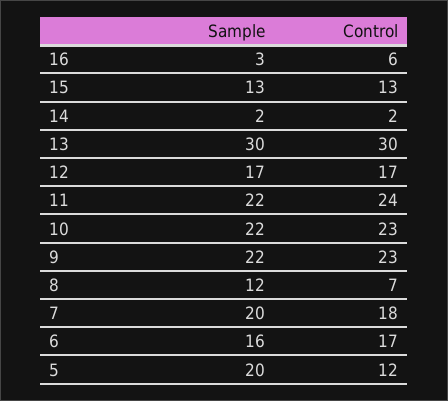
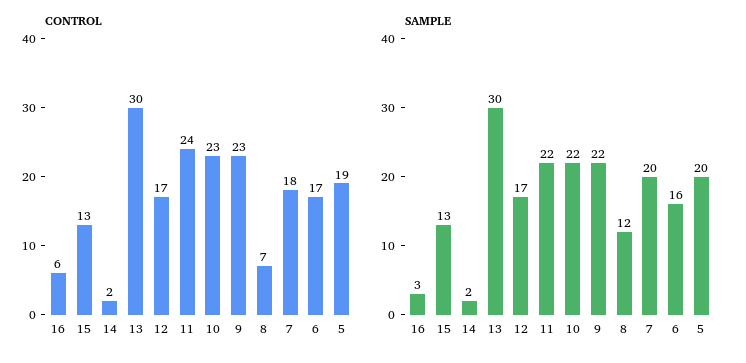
  {
    "Sample": {
      "16": 3,
      "15": 13,
      "14": 2,
      "13": 30,
      "12": 17,
      "11": 22,
      "10": 22,
      "9": 22,
      "8": 12,
      "7": 20,
      "6": 16,
      "5": 20
    },
    "Control": {
      "16": 6,
      "15": 13,
      "14": 2,
      "13": 30,
      "12": 17,
      "11": 24,
      "10": 23,
      "9": 23,
      "8": 7,
      "7": 18,
      "6": 17,
-     "5": 12
+     "5": 19
    }
  }

